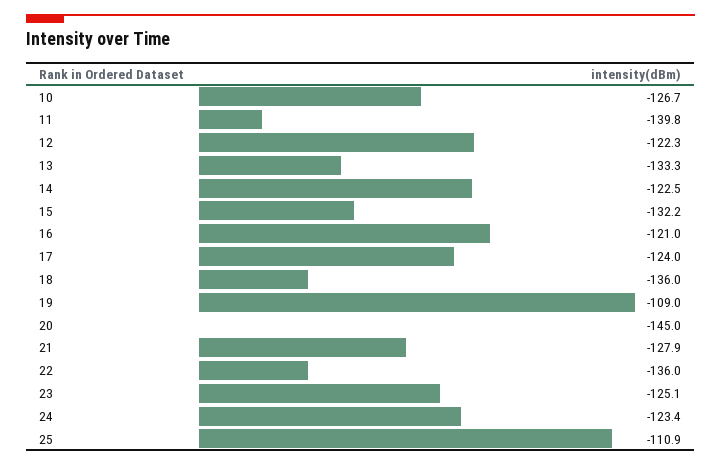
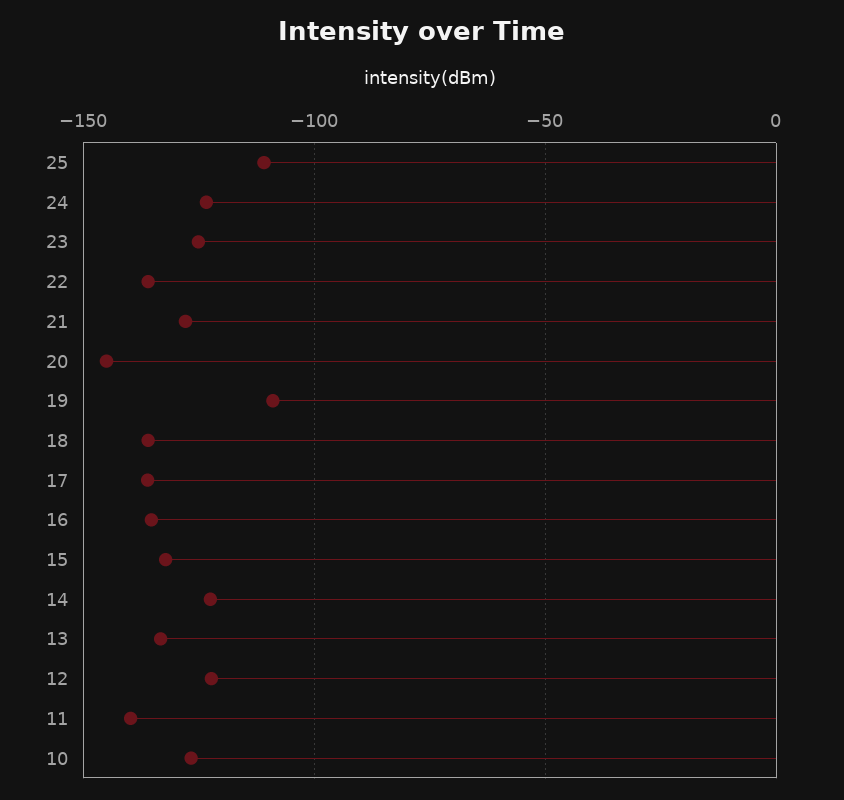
  {
    "10": -126.7,
    "11": -139.8,
    "12": -122.3,
    "13": -133.3,
    "14": -122.5,
    "15": -132.2,
-   "16": -121,
+   "16": -135,
-   "17": -124,
+   "17": -135,
    "18": -136,
    "19": -109,
    "20": -145,
    "21": -127.9,
    "22": -136,
    "23": -125.1,
    "24": -123.4,
    "25": -110.9
  }

